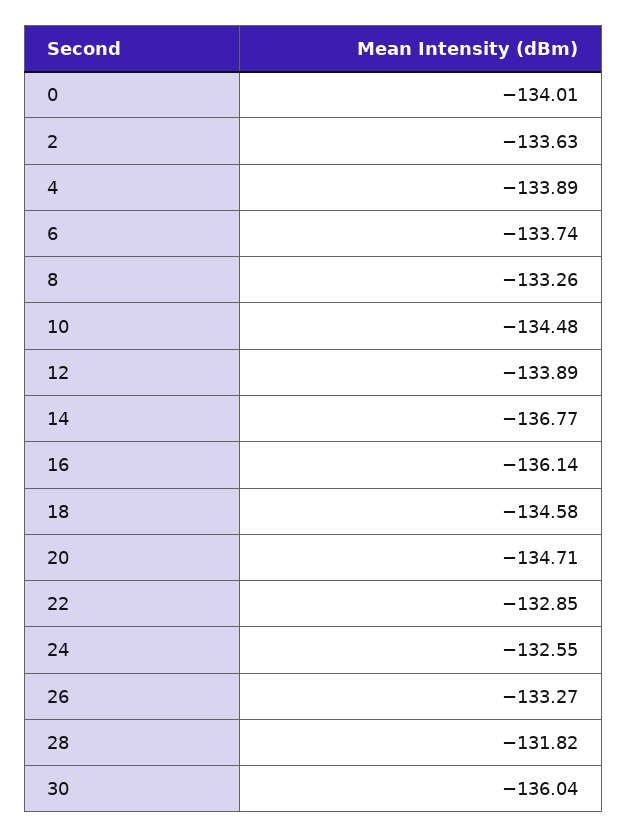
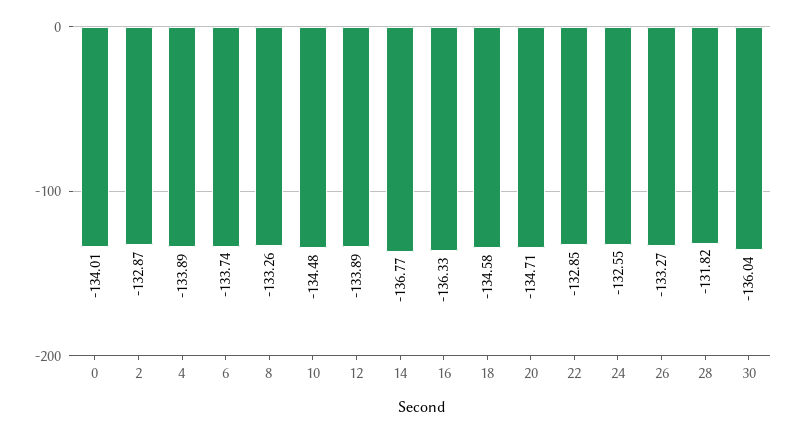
  {
    "0": -134.01,
-   "2": -133.63,
+   "2": -132.87,
    "4": -133.89,
    "6": -133.74,
    "8": -133.26,
    "10": -134.48,
    "12": -133.89,
    "14": -136.77,
-   "16": -136.14,
+   "16": -136.33,
    "18": -134.58,
    "20": -134.71,
    "22": -132.85,
    "24": -132.55,
    "26": -133.27,
    "28": -131.82,
    "30": -136.04
  }

